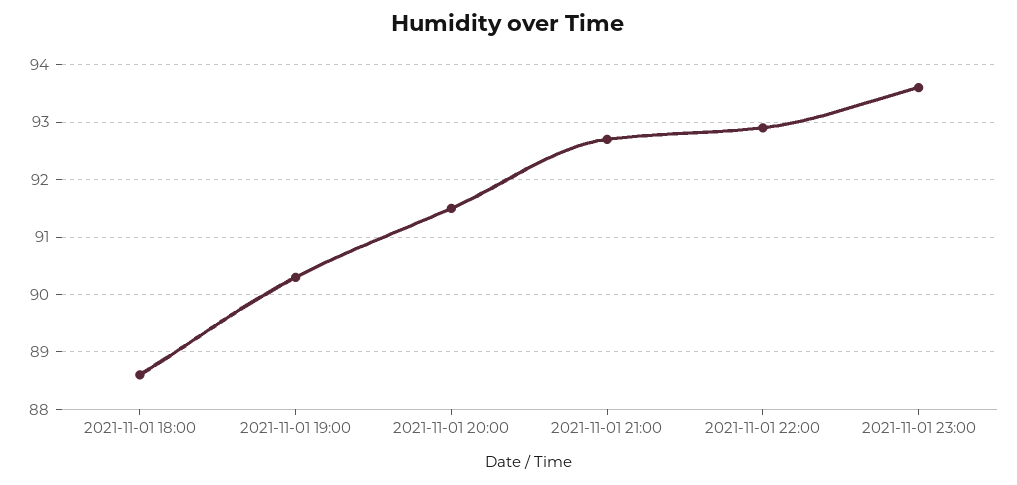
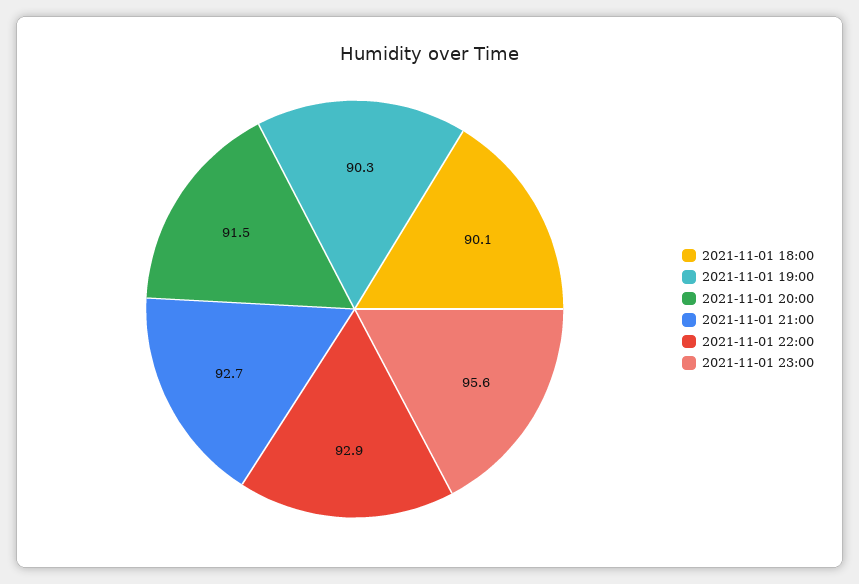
  {
-   "2021-11-01 18:00": 88.5,
+   "2021-11-01 18:00": 90.1,
    "2021-11-01 19:00": 90.3,
    "2021-11-01 20:00": 91.5,
    "2021-11-01 21:00": 92.7,
    "2021-11-01 22:00": 92.9,
-   "2021-11-01 23:00": 93.5
+   "2021-11-01 23:00": 95.6
  }

